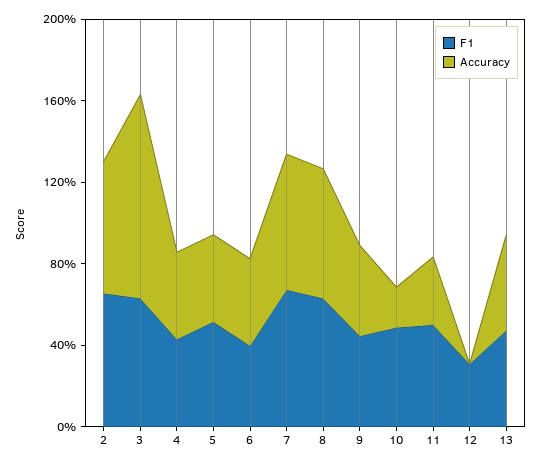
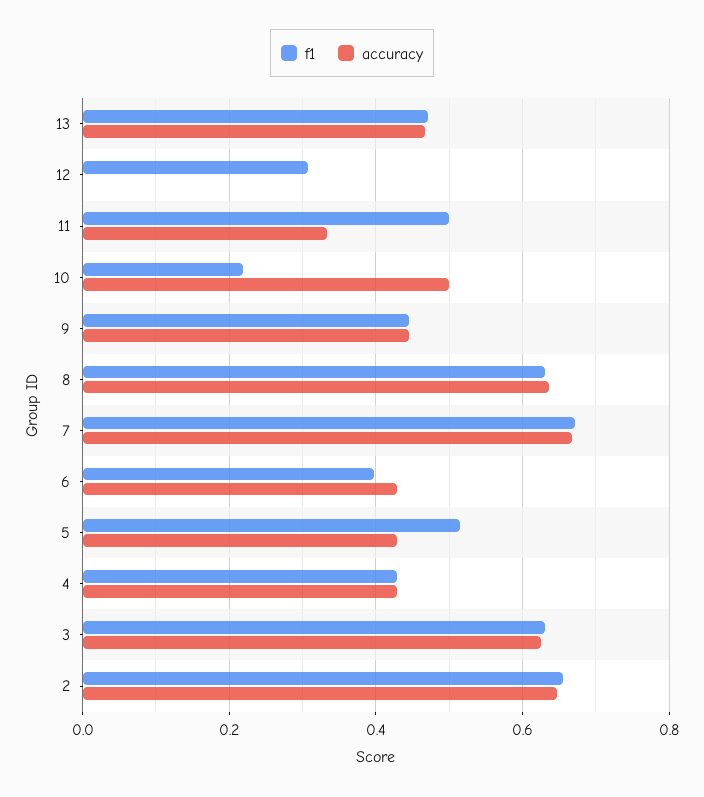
  {
    "F1": {
      "2": 0.66,
      "3": 0.64,
      "4": 0.42,
      "5": 0.52,
      "6": 0.4,
      "7": 0.68,
      "8": 0.64,
      "9": 0.44,
-     "10": 0.5,
+     "10": 0.22,
      "11": 0.5,
      "12": 0.3,
      "13": 0.48
    },
    "Accuracy": {
      "2": 0.64,
-     "3": 1,
+     "3": 0.62,
      "4": 0.42,
      "5": 0.42,
      "6": 0.42,
      "7": 0.66,
      "8": 0.64,
      "9": 0.44,
-     "10": 0.2,
+     "10": 0.5,
      "11": 0.34,
      "12": 0,
      "13": 0.46
    }
  }

